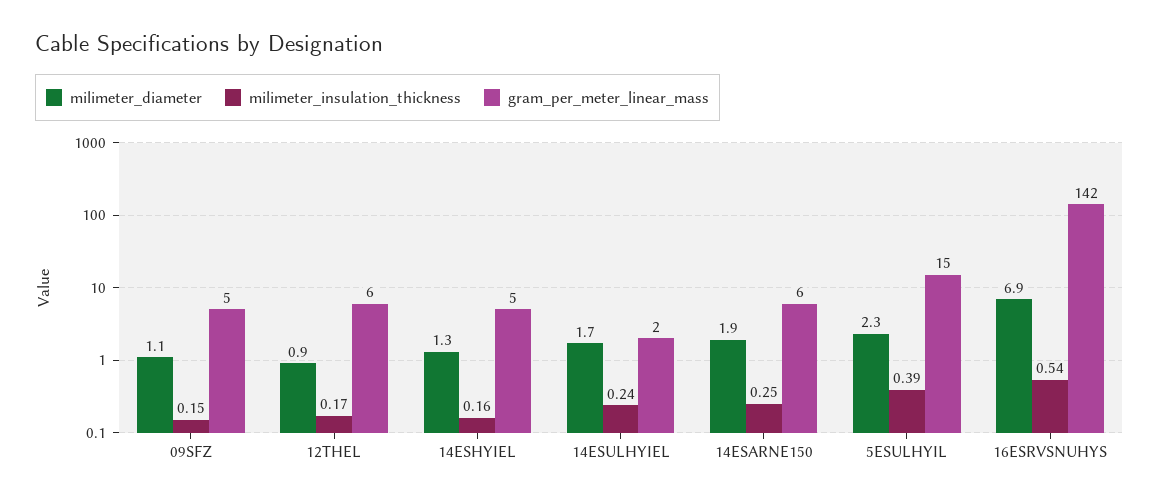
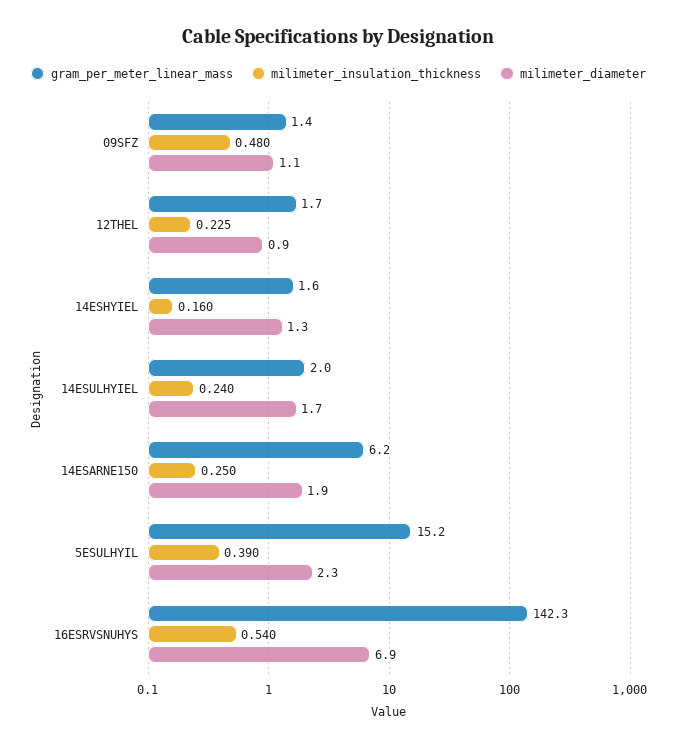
  {
    "milimeter_diameter": {
      "09SFZ": 1.1,
      "12THEL": 0.9,
      "14ESHYIEL": 1.3,
      "14ESULHYIEL": 1.7,
      "14ESARNE150": 1.9,
      "5ESULHYIL": 2.3,
      "16ESRVSNUHYS": 6.9
    },
    "milimeter_insulation_thickness": {
-     "09SFZ": 0.15,
+     "09SFZ": 0.48,
-     "12THEL": 0.17,
+     "12THEL": 0.225,
      "14ESHYIEL": 0.16,
      "14ESULHYIEL": 0.24,
      "14ESARNE150": 0.25,
      "5ESULHYIL": 0.39,
      "16ESRVSNUHYS": 0.54
    },
    "gram_per_meter_linear_mass": {
-     "09SFZ": 5,
+     "09SFZ": 1.4,
-     "12THEL": 6,
+     "12THEL": 1.7,
-     "14ESHYIEL": 5,
+     "14ESHYIEL": 1.6,
      "14ESULHYIEL": 2,
      "14ESARNE150": 6.2,
      "5ESULHYIL": 15.2,
      "16ESRVSNUHYS": 142.3
    }
  }

